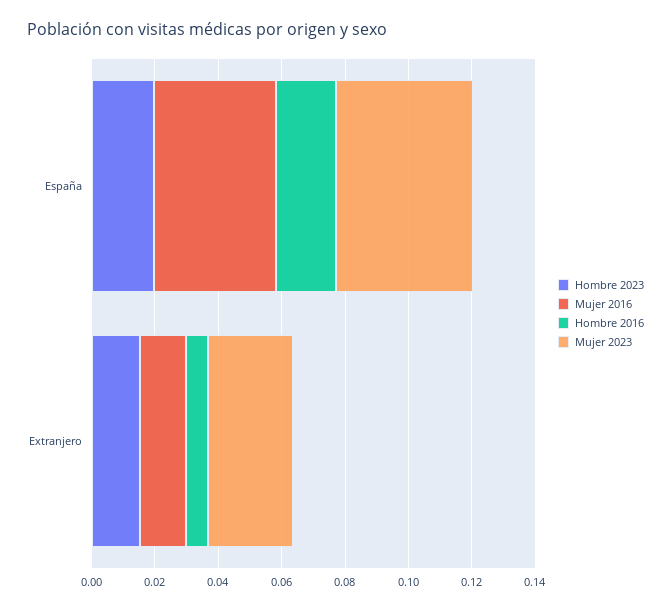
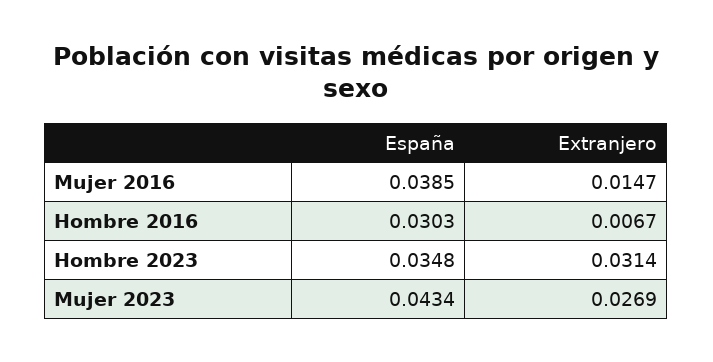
  {
    "Hombre 2023": {
-     "España": 0.02,
+     "España": 0.0348,
-     "Extranjero": 0.015
+     "Extranjero": 0.0314
    },
    "Mujer 2016": {
      "España": 0.0385,
      "Extranjero": 0.0147
    },
    "Hombre 2016": {
-     "España": 0.02,
+     "España": 0.0303,
      "Extranjero": 0.0067
    },
    "Mujer 2023": {
      "España": 0.0434,
      "Extranjero": 0.0269
    }
  }

